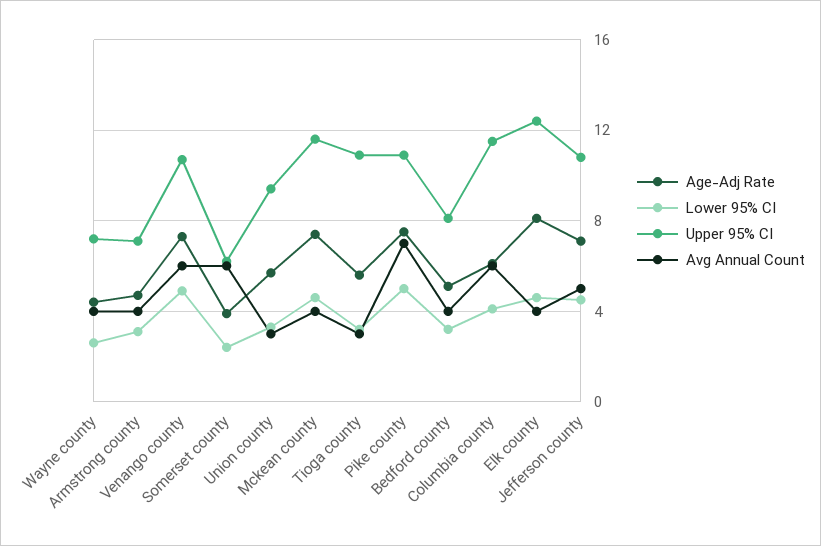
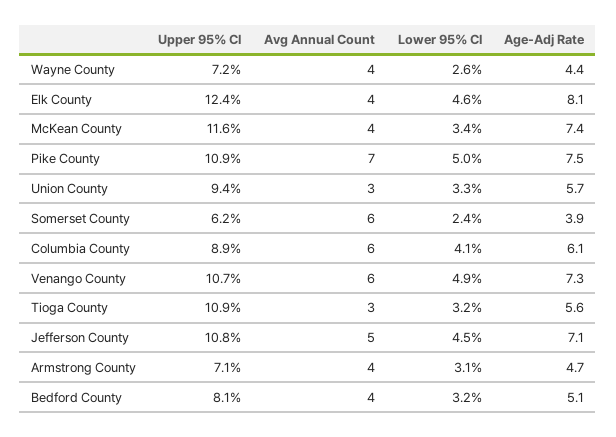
  {
    "Age-Adj Rate": {
      "Wayne county": 4.4,
      "Armstrong county": 4.7,
      "Venango county": 7.3,
      "Somerset county": 3.9,
      "Union county": 5.7,
      "Mckean county": 7.4,
      "Tioga county": 5.6,
      "Pike county": 7.5,
      "Bedford county": 5.1,
      "Columbia county": 6.1,
      "Elk county": 8.1,
      "Jefferson county": 7.1
    },
    "Lower 95% CI": {
      "Wayne county": 2.6,
      "Armstrong county": 3.1,
      "Venango county": 4.9,
      "Somerset county": 2.4,
      "Union county": 3.3,
-     "Mckean county": 4.5,
+     "Mckean county": 3.4,
      "Tioga county": 3.2,
      "Pike county": 5,
      "Bedford county": 3.2,
      "Columbia county": 4.1,
      "Elk county": 4.6,
      "Jefferson county": 4.5
    },
    "Upper 95% CI": {
      "Wayne county": 7.2,
      "Armstrong county": 7.1,
      "Venango county": 10.7,
      "Somerset county": 6.2,
      "Union county": 9.4,
      "Mckean county": 11.6,
      "Tioga county": 10.9,
      "Pike county": 10.9,
      "Bedford county": 8.1,
-     "Columbia county": 11.5,
+     "Columbia county": 8.9,
      "Elk county": 12.4,
      "Jefferson county": 10.8
    },
    "Avg Annual Count": {
      "Wayne county": 4,
      "Armstrong county": 4,
      "Venango county": 6,
      "Somerset county": 6,
      "Union county": 3,
      "Mckean county": 4,
      "Tioga county": 3,
      "Pike county": 7,
      "Bedford county": 4,
      "Columbia county": 6,
      "Elk county": 4,
      "Jefferson county": 5
    }
  }

